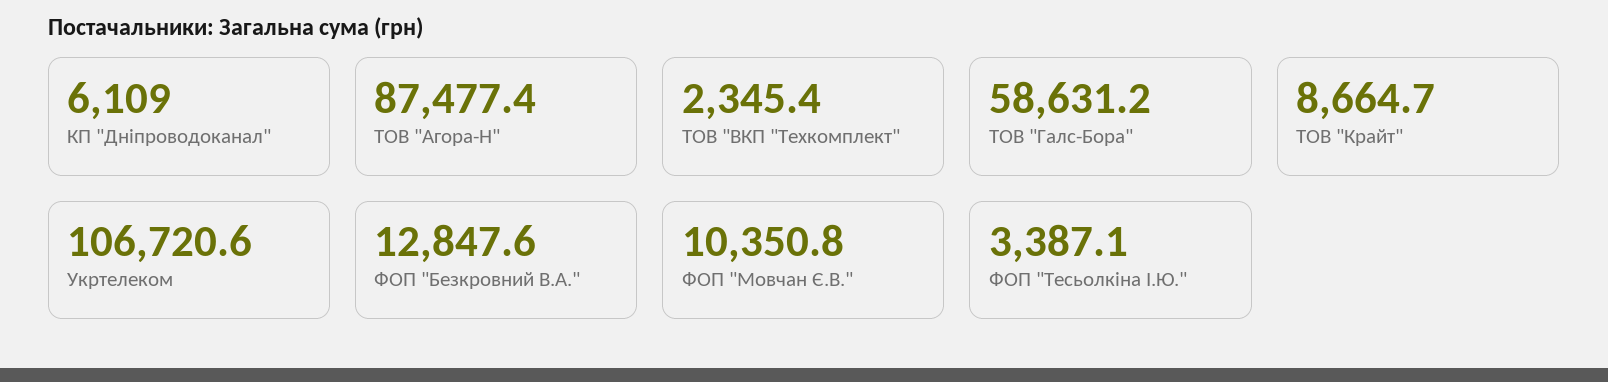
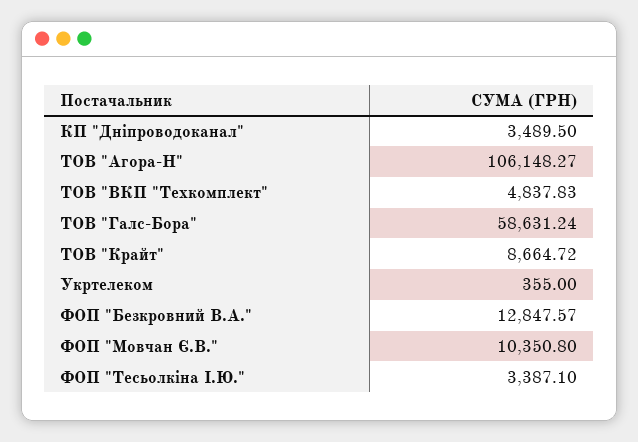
  {
-   "КП \"Дніпроводоканал\"": 6109,
+   "КП \"Дніпроводоканал\"": 3489.5,
-   "ТОВ \"Агора-Н\"": 87477.4,
+   "ТОВ \"Агора-Н\"": 106148.27,
-   "ТОВ \"ВКП \"Техкомплект\"": 2345.4,
+   "ТОВ \"ВКП \"Техкомплект\"": 4837.83,
    "ТОВ \"Галс-Бора\"": 58631.24,
    "ТОВ \"Крайт\"": 8664.72,
-   "Укртелеком": 106720.6,
+   "Укртелеком": 355,
    "ФОП \"Безкровний В.А.\"": 12847.57,
    "ФОП \"Мовчан Є.В.\"": 10350.8,
    "ФОП \"Тесьолкіна І.Ю.\"": 3387.1
  }

